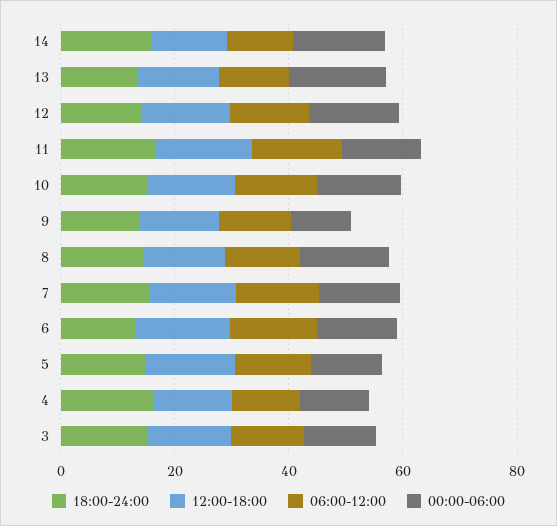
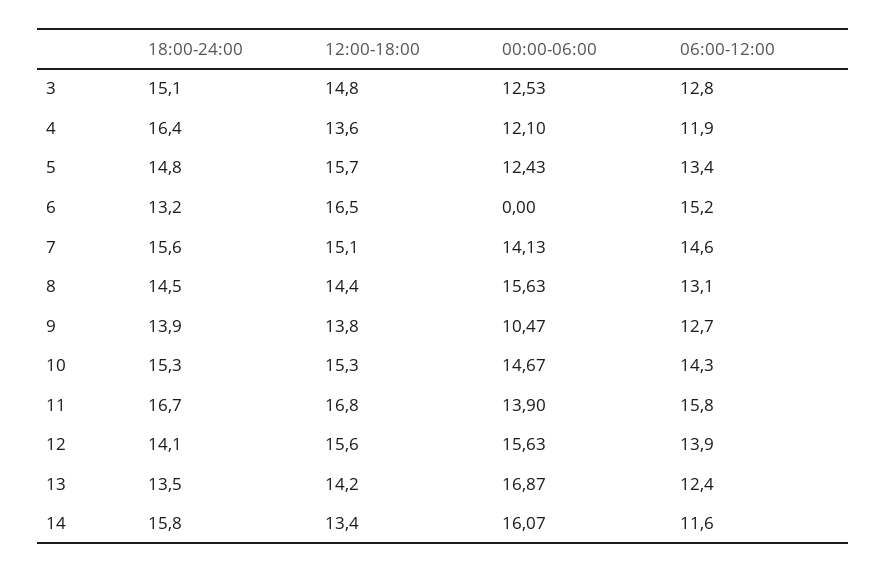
  {
    "18:00-24:00": {
      "14": 15.8,
      "13": 13.5,
      "12": 14.1,
      "11": 16.7,
      "10": 15.3,
      "9": 13.9,
      "8": 14.5,
      "7": 15.6,
      "6": 13.2,
      "5": 14.8,
      "4": 16.4,
      "3": 15.1
    },
    "12:00-18:00": {
      "14": 13.4,
      "13": 14.2,
      "12": 15.6,
      "11": 16.8,
      "10": 15.3,
      "9": 13.8,
      "8": 14.4,
      "7": 15.1,
      "6": 16.5,
      "5": 15.7,
      "4": 13.6,
      "3": 14.8
    },
    "06:00-12:00": {
      "14": 11.6,
      "13": 12.4,
      "12": 13.9,
      "11": 15.8,
      "10": 14.3,
      "9": 12.7,
      "8": 13.1,
      "7": 14.6,
      "6": 15.2,
      "5": 13.4,
      "4": 11.9,
      "3": 12.8
    },
    "00:00-06:00": {
      "14": 16.07,
      "13": 16.87,
      "12": 15.63,
      "11": 13.9,
      "10": 14.67,
      "9": 10.47,
      "8": 15.63,
      "7": 14.13,
-     "6": 15,
+     "6": 0,
      "5": 12.43,
      "4": 12.1,
      "3": 12.53
    }
  }

